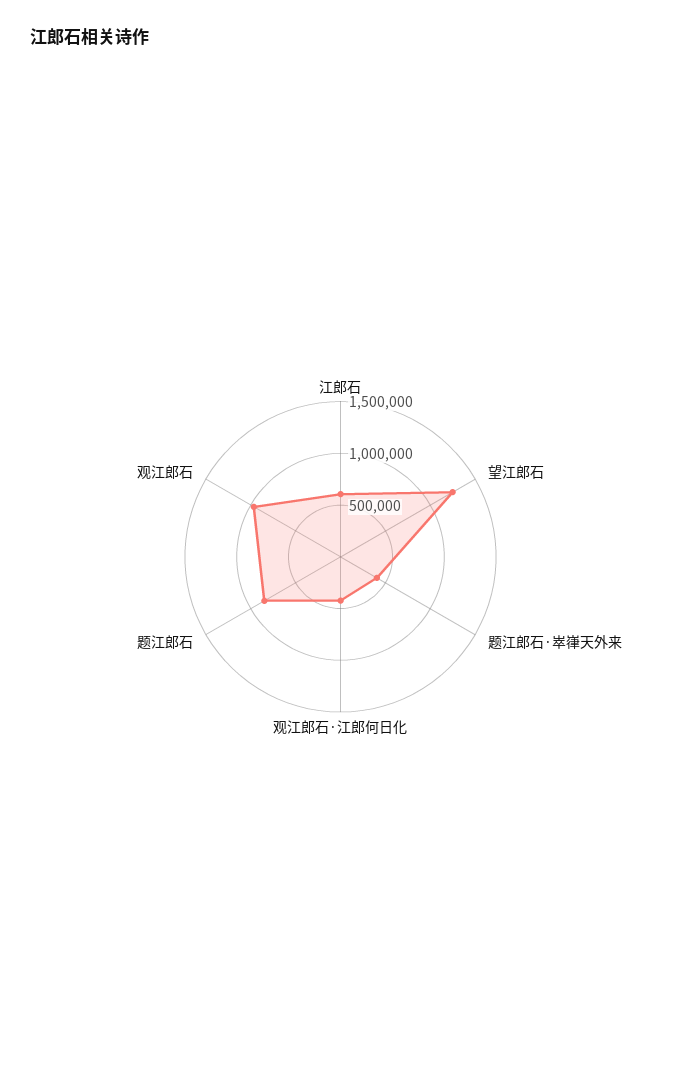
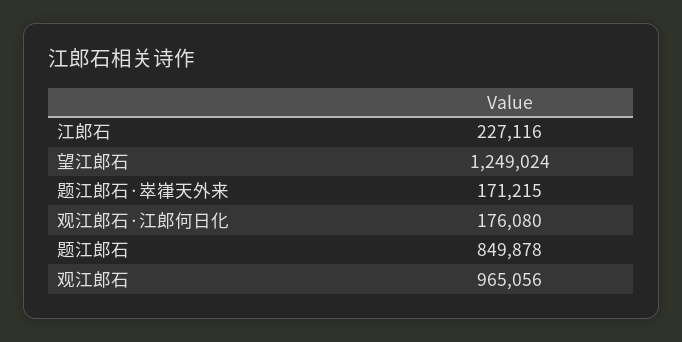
  {
-   "江郎石": 600000,
+   "江郎石": 227116,
    "望江郎石": 1249024,
-   "题江郎石·崒嵂天外来": 400000,
+   "题江郎石·崒嵂天外来": 171215,
-   "观江郎石·江郎何日化": 400000,
+   "观江郎石·江郎何日化": 176080,
    "题江郎石": 849878,
    "观江郎石": 965056
  }

